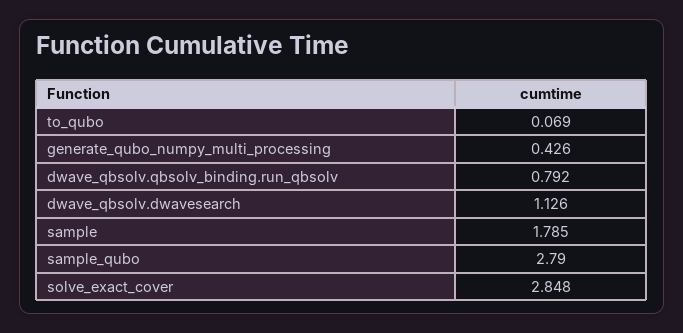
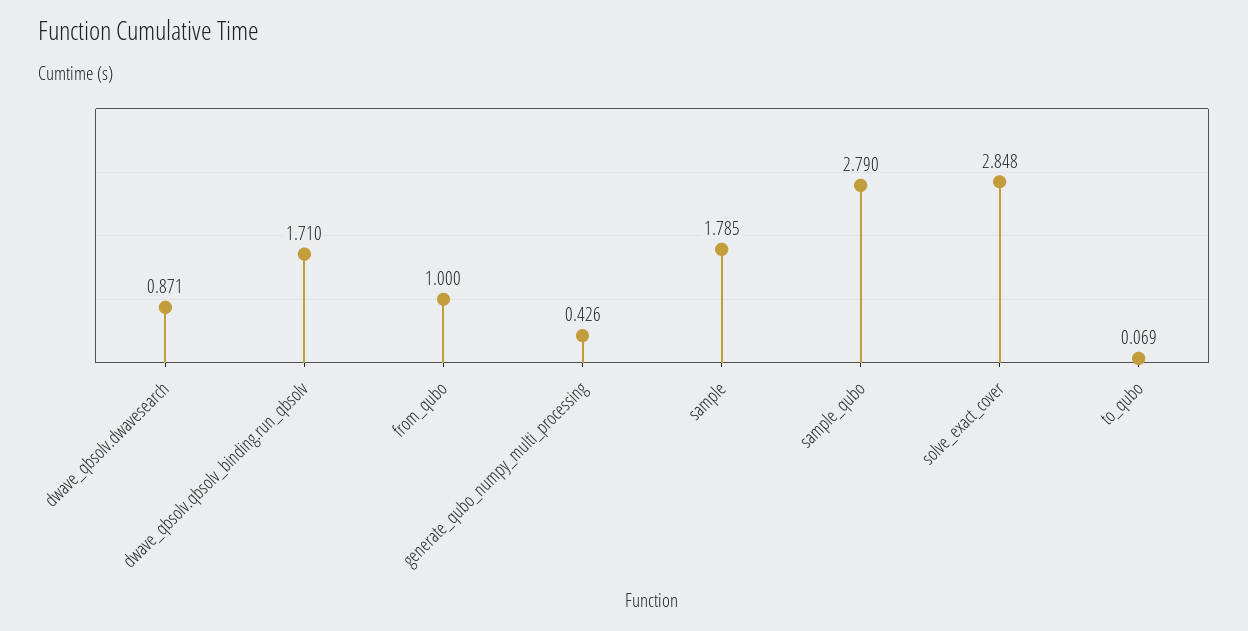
  {
    "to_qubo": 0.069,
    "generate_qubo_numpy_multi_processing": 0.426,
-   "dwave_qbsolv.qbsolv_binding.run_qbsolv": 0.792,
+   "dwave_qbsolv.qbsolv_binding.run_qbsolv": 1.71,
-   "dwave_qbsolv.dwavesearch": 1.126,
+   "dwave_qbsolv.dwavesearch": 0.871,
    "sample": 1.785,
    "sample_qubo": 2.79,
-   "solve_exact_cover": 2.848
+   "solve_exact_cover": 2.848,
+   "from_qubo": 1
  }

